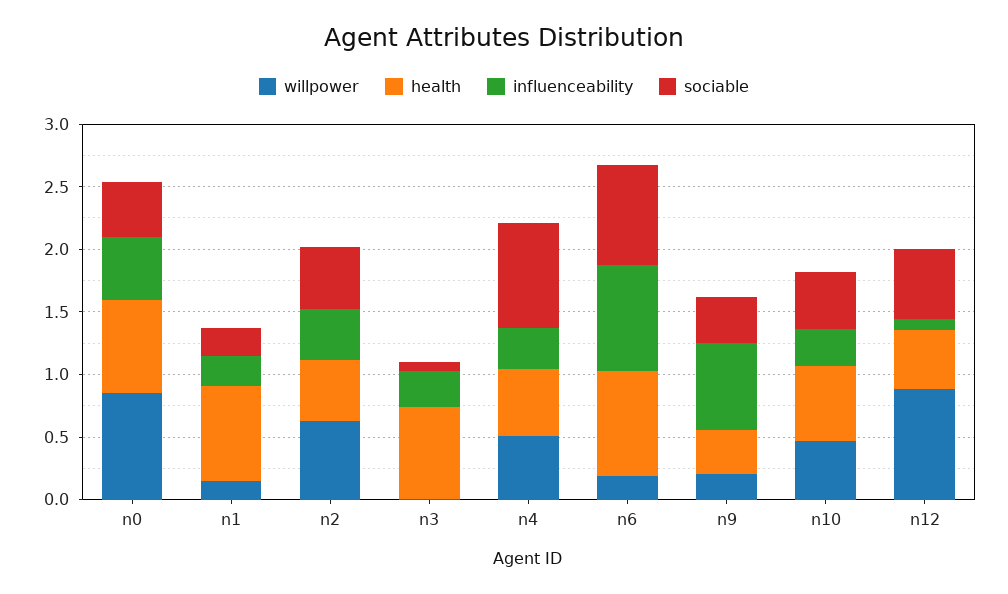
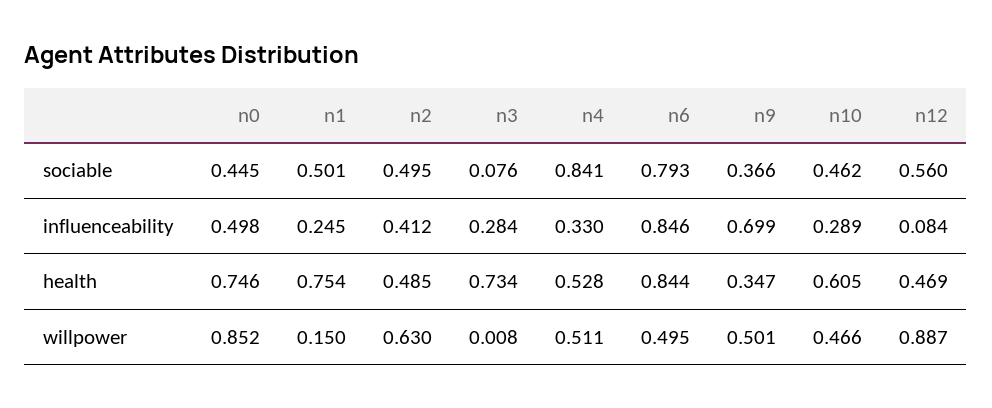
  {
    "willpower": {
      "n0": 0.852,
      "n1": 0.15,
      "n2": 0.63,
      "n3": 0.008,
      "n4": 0.511,
-     "n6": 0.2,
+     "n6": 0.495,
-     "n9": 0.2,
+     "n9": 0.501,
      "n10": 0.466,
      "n12": 0.887
    },
    "health": {
      "n0": 0.746,
      "n1": 0.754,
      "n2": 0.485,
      "n3": 0.734,
      "n4": 0.528,
      "n6": 0.844,
      "n9": 0.347,
      "n10": 0.605,
      "n12": 0.469
    },
    "influenceability": {
      "n0": 0.498,
      "n1": 0.245,
      "n2": 0.412,
      "n3": 0.284,
      "n4": 0.33,
      "n6": 0.846,
      "n9": 0.699,
      "n10": 0.289,
      "n12": 0.084
    },
    "sociable": {
      "n0": 0.445,
-     "n1": 0.2,
+     "n1": 0.501,
      "n2": 0.495,
      "n3": 0.076,
      "n4": 0.841,
      "n6": 0.793,
      "n9": 0.366,
      "n10": 0.462,
      "n12": 0.56
    }
  }

